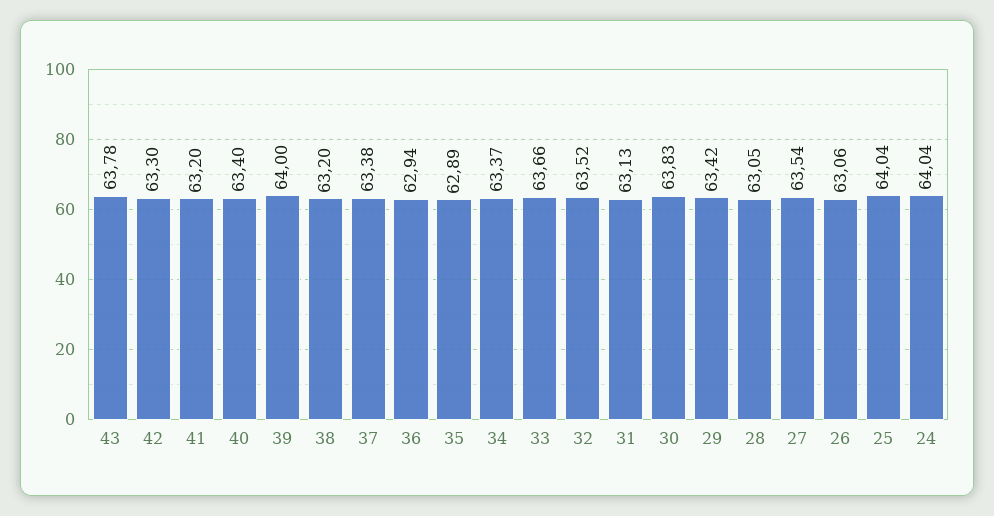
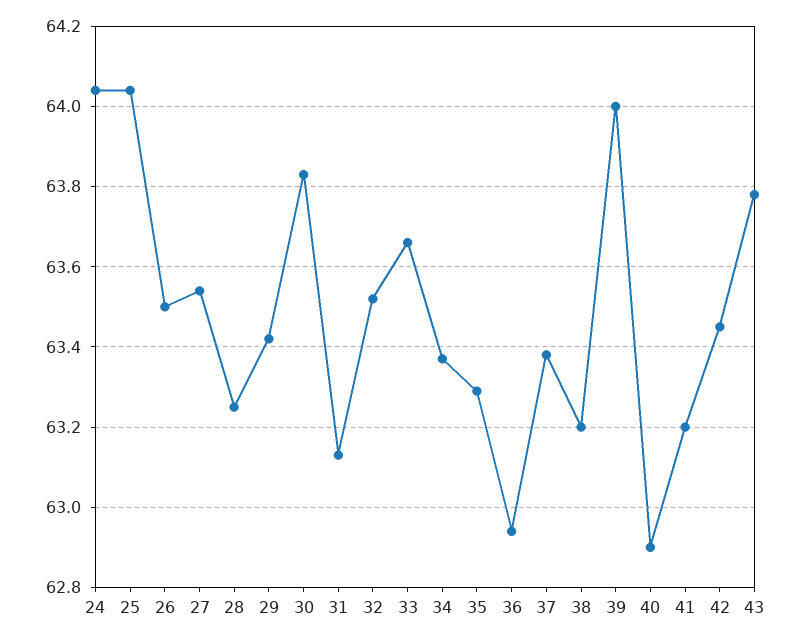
  {
    "43": 63.78,
-   "42": 63.3,
+   "42": 63.45,
    "41": 63.2,
-   "40": 63.4,
+   "40": 62.9,
    "39": 64,
    "38": 63.2,
    "37": 63.38,
    "36": 62.94,
-   "35": 62.89,
+   "35": 63.3,
    "34": 63.37,
    "33": 63.66,
    "32": 63.52,
    "31": 63.13,
    "30": 63.83,
    "29": 63.42,
-   "28": 63.05,
+   "28": 63.25,
    "27": 63.54,
-   "26": 63.06,
+   "26": 63.5,
    "25": 64.04,
    "24": 64.04
  }

